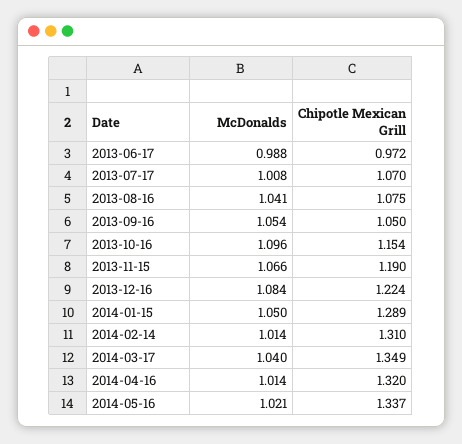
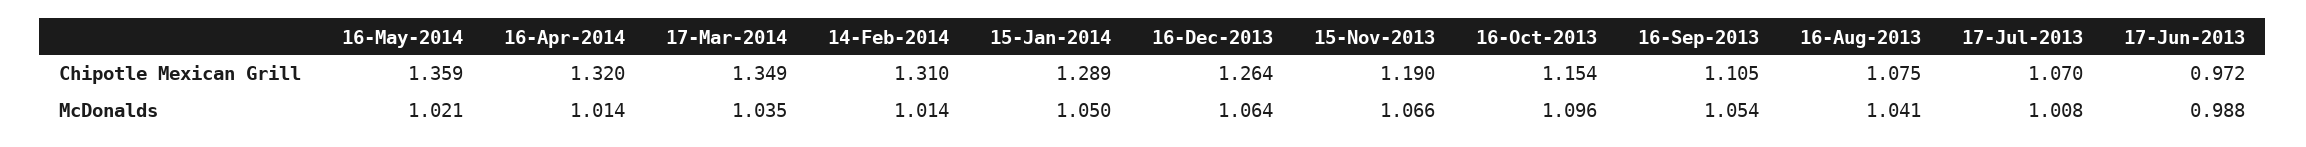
  {
    "McDonalds": {
      "2013-06-17": 0.988,
      "2013-07-17": 1.008,
      "2013-08-16": 1.041,
      "2013-09-16": 1.054,
      "2013-10-16": 1.096,
      "2013-11-15": 1.066,
-     "2013-12-16": 1.084,
+     "2013-12-16": 1.064,
      "2014-01-15": 1.05,
      "2014-02-14": 1.014,
-     "2014-03-17": 1.04,
+     "2014-03-17": 1.035,
      "2014-04-16": 1.014,
      "2014-05-16": 1.021
    },
    "Chipotle Mexican Grill": {
      "2013-06-17": 0.972,
      "2013-07-17": 1.07,
      "2013-08-16": 1.075,
-     "2013-09-16": 1.05,
+     "2013-09-16": 1.105,
      "2013-10-16": 1.154,
      "2013-11-15": 1.19,
-     "2013-12-16": 1.224,
+     "2013-12-16": 1.264,
      "2014-01-15": 1.289,
      "2014-02-14": 1.31,
      "2014-03-17": 1.349,
      "2014-04-16": 1.32,
-     "2014-05-16": 1.337
+     "2014-05-16": 1.359
    }
  }

